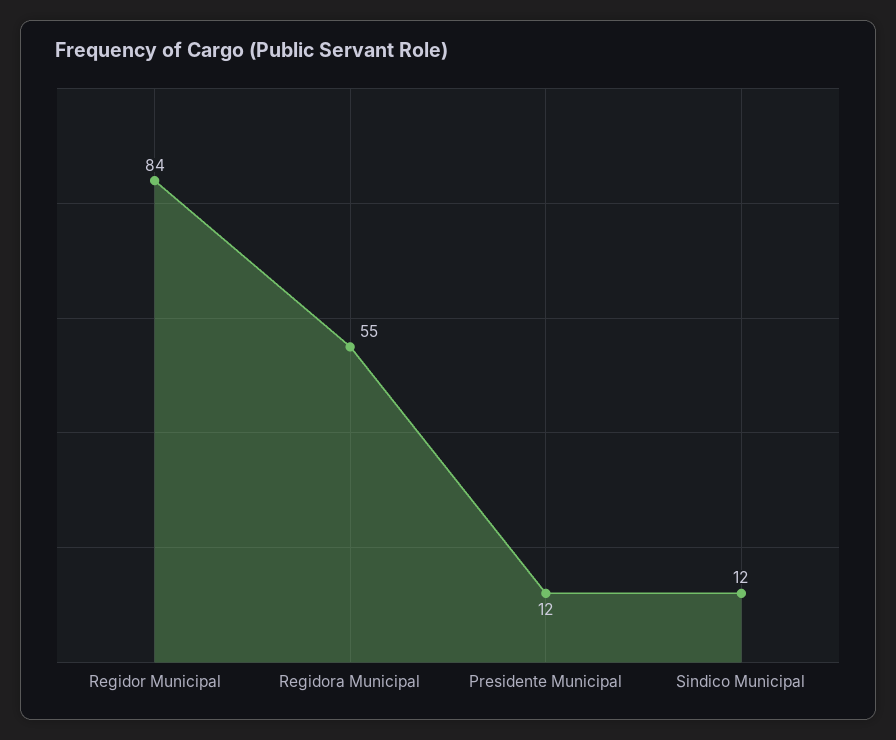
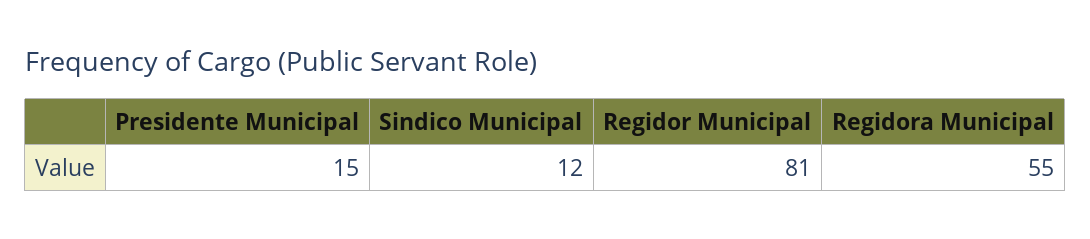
  {
-   "Regidor Municipal": 84,
+   "Regidor Municipal": 81,
    "Regidora Municipal": 55,
-   "Presidente Municipal": 12,
+   "Presidente Municipal": 15,
    "Sindico Municipal": 12
  }

